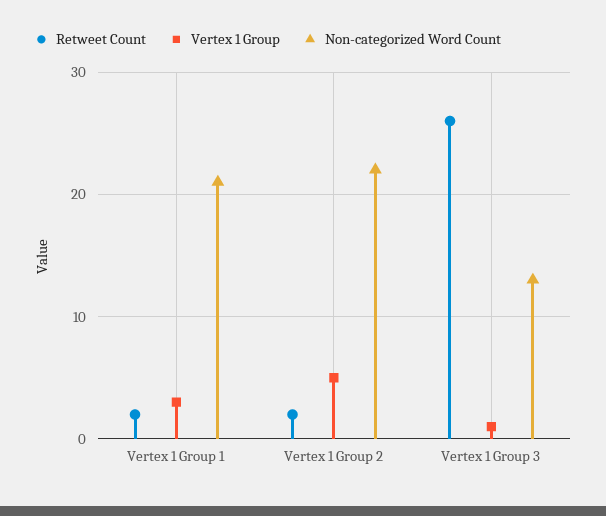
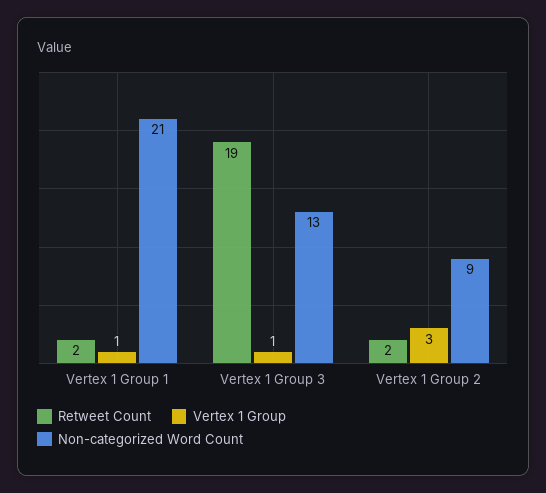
  {
    "Retweet Count": {
      "Vertex 1 Group 1": 2,
      "Vertex 1 Group 2": 2,
-     "Vertex 1 Group 3": 26
+     "Vertex 1 Group 3": 19
    },
    "Vertex 1 Group": {
-     "Vertex 1 Group 1": 3,
+     "Vertex 1 Group 1": 1,
-     "Vertex 1 Group 2": 5,
+     "Vertex 1 Group 2": 3,
      "Vertex 1 Group 3": 1
    },
    "Non-categorized Word Count": {
      "Vertex 1 Group 1": 21,
-     "Vertex 1 Group 2": 22,
+     "Vertex 1 Group 2": 9,
      "Vertex 1 Group 3": 13
    }
  }

